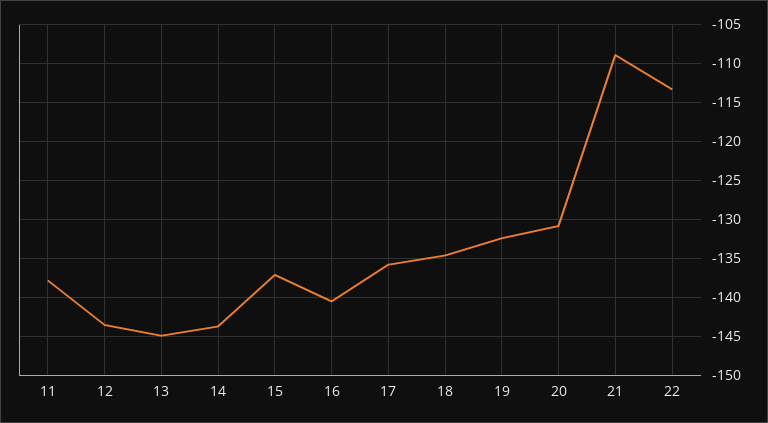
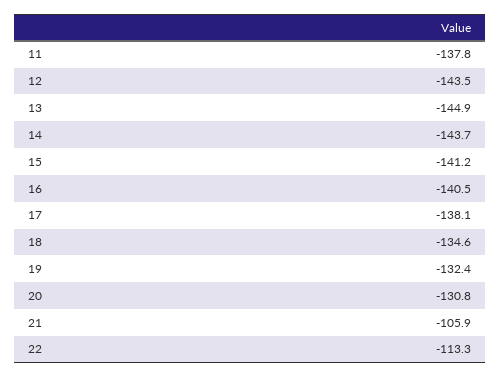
  {
    "11": -137.8,
    "12": -143.5,
    "13": -144.9,
    "14": -143.7,
-   "15": -137,
+   "15": -141.2,
    "16": -140.5,
-   "17": -136,
+   "17": -138.1,
    "18": -134.6,
    "19": -132.4,
    "20": -130.8,
-   "21": -109,
+   "21": -105.9,
    "22": -113.3
  }

